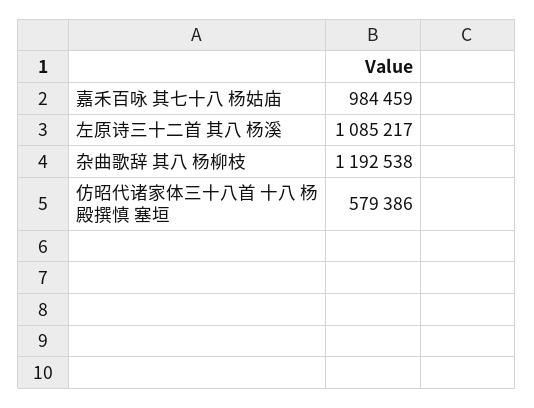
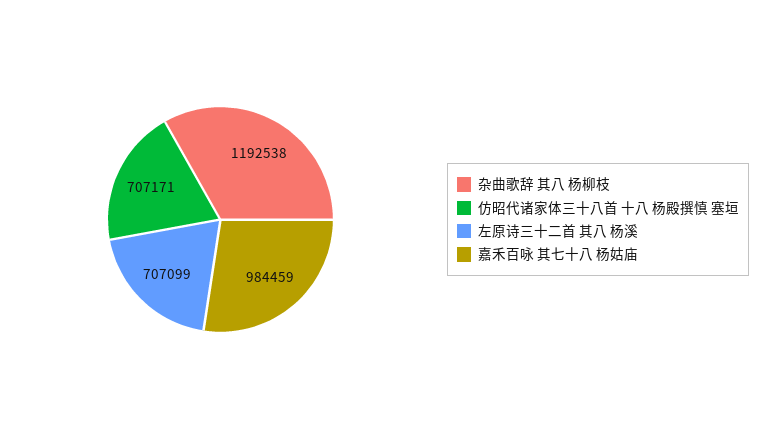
  {
    "嘉禾百咏 其七十八 杨姑庙": 984459,
-   "左原诗三十二首 其八 杨溪": 1085217,
+   "左原诗三十二首 其八 杨溪": 707099,
    "杂曲歌辞 其八 杨柳枝": 1192538,
-   "仿昭代诸家体三十八首 十八 杨殿撰慎 塞垣": 579386
+   "仿昭代诸家体三十八首 十八 杨殿撰慎 塞垣": 707171
  }

